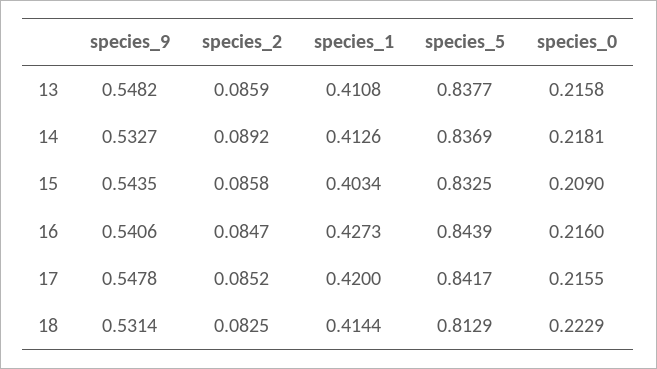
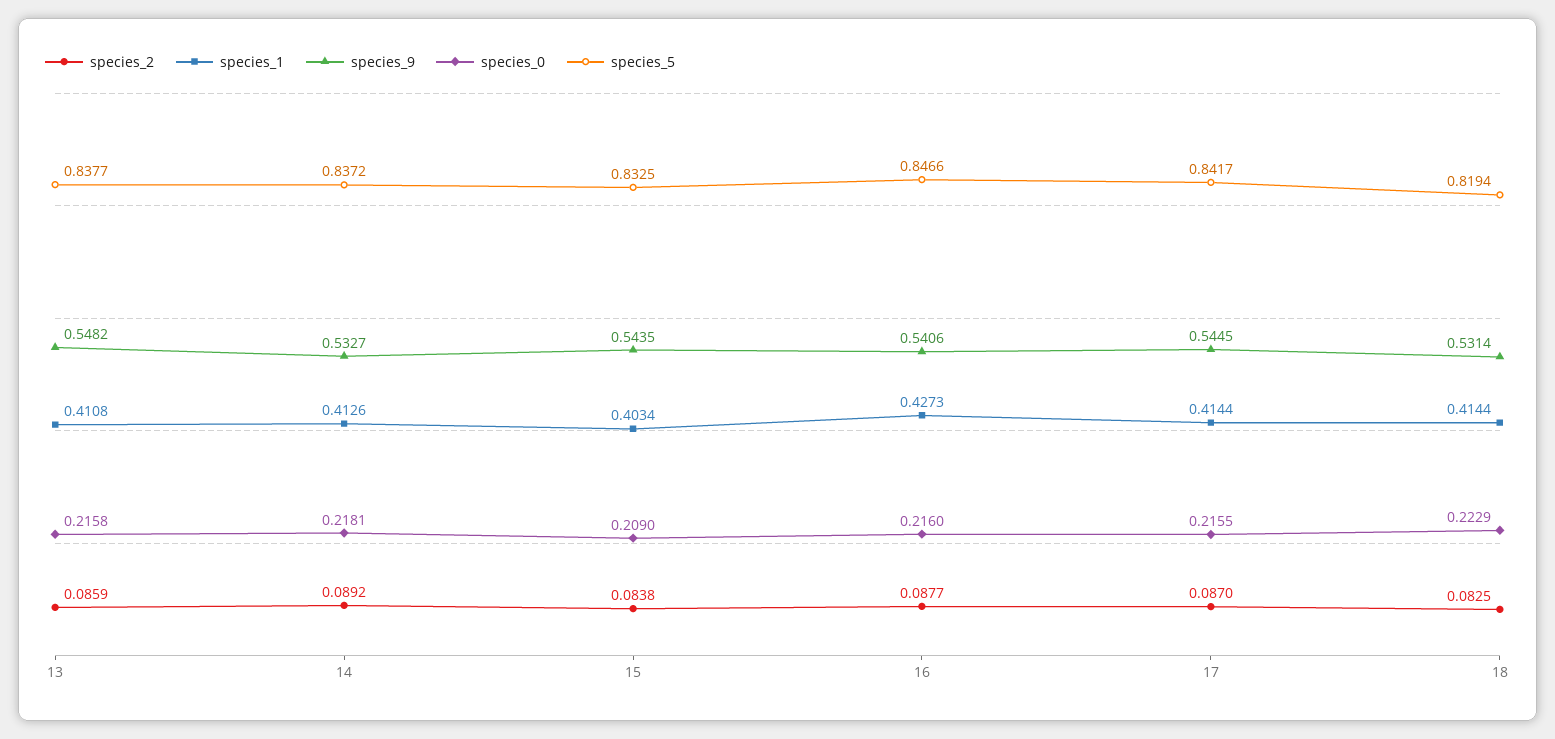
  {
    "species_9": {
      "13": 0.5482,
      "14": 0.5327,
      "15": 0.5435,
      "16": 0.5406,
-     "17": 0.5478,
+     "17": 0.5445,
      "18": 0.5314
    },
    "species_2": {
      "13": 0.0859,
      "14": 0.0892,
-     "15": 0.0858,
+     "15": 0.0838,
-     "16": 0.0847,
+     "16": 0.0877,
-     "17": 0.0852,
+     "17": 0.087,
      "18": 0.0825
    },
    "species_1": {
      "13": 0.4108,
      "14": 0.4126,
      "15": 0.4034,
      "16": 0.4273,
-     "17": 0.42,
+     "17": 0.4144,
      "18": 0.4144
    },
    "species_5": {
      "13": 0.8377,
-     "14": 0.8369,
+     "14": 0.8372,
      "15": 0.8325,
-     "16": 0.8439,
+     "16": 0.8466,
      "17": 0.8417,
-     "18": 0.8129
+     "18": 0.8194
    },
    "species_0": {
      "13": 0.2158,
      "14": 0.2181,
      "15": 0.209,
      "16": 0.216,
      "17": 0.2155,
      "18": 0.2229
    }
  }

